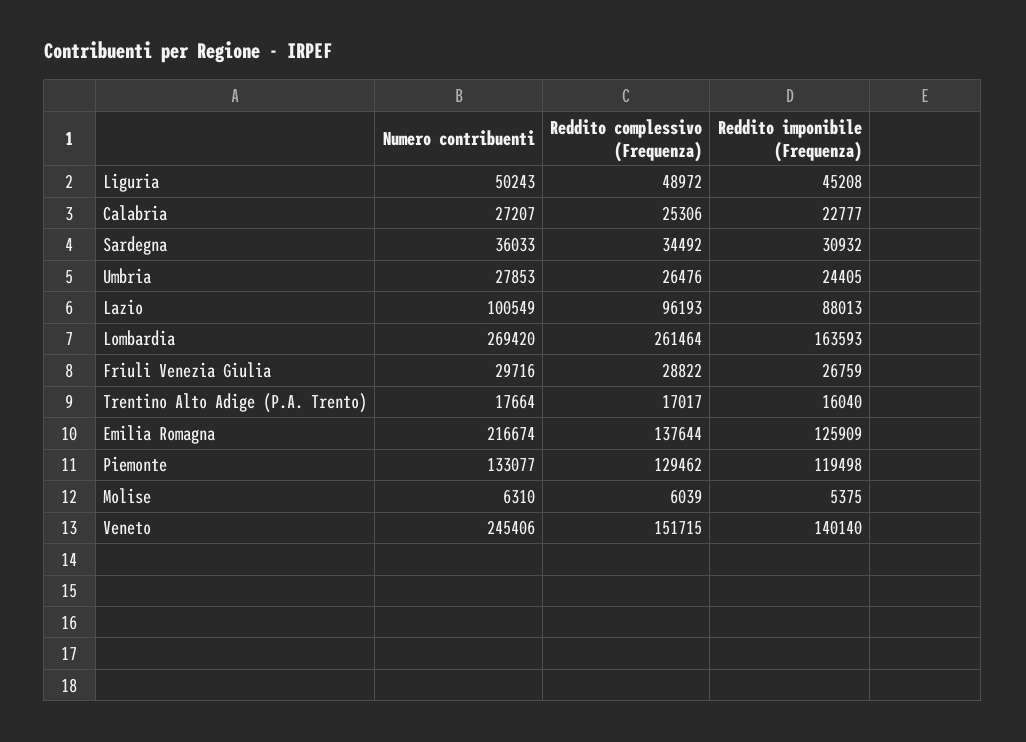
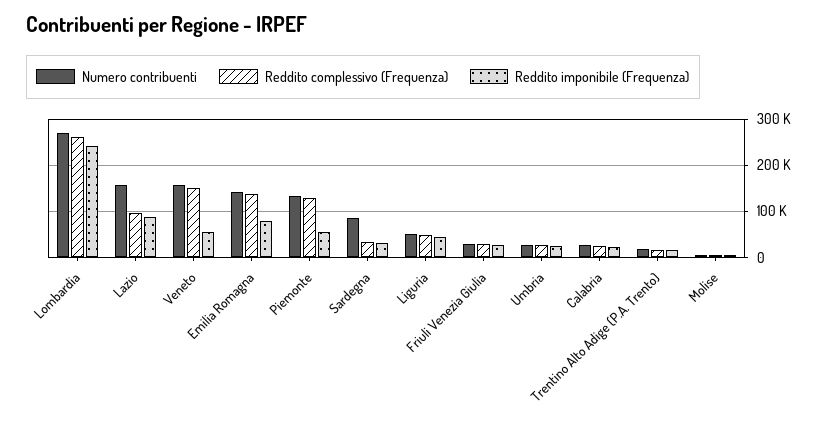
  {
    "Numero contribuenti": {
      "Liguria": 50243,
      "Calabria": 27207,
-     "Sardegna": 36033,
+     "Sardegna": 80000,
      "Umbria": 27853,
-     "Lazio": 100549,
+     "Lazio": 160000,
      "Lombardia": 269420,
      "Friuli Venezia Giulia": 29716,
      "Trentino Alto Adige (P.A. Trento)": 17664,
-     "Emilia Romagna": 216674,
+     "Emilia Romagna": 140000,
      "Piemonte": 133077,
      "Molise": 6310,
-     "Veneto": 245406
+     "Veneto": 160000
    },
    "Reddito complessivo (Frequenza)": {
      "Liguria": 48972,
      "Calabria": 25306,
      "Sardegna": 34492,
      "Umbria": 26476,
      "Lazio": 96193,
      "Lombardia": 261464,
      "Friuli Venezia Giulia": 28822,
      "Trentino Alto Adige (P.A. Trento)": 17017,
      "Emilia Romagna": 137644,
      "Piemonte": 129462,
      "Molise": 6039,
      "Veneto": 151715
    },
    "Reddito imponibile (Frequenza)": {
      "Liguria": 45208,
      "Calabria": 22777,
      "Sardegna": 30932,
      "Umbria": 24405,
      "Lazio": 88013,
-     "Lombardia": 163593,
+     "Lombardia": 240000,
      "Friuli Venezia Giulia": 26759,
      "Trentino Alto Adige (P.A. Trento)": 16040,
-     "Emilia Romagna": 125909,
+     "Emilia Romagna": 80000,
-     "Piemonte": 119498,
+     "Piemonte": 60000,
      "Molise": 5375,
-     "Veneto": 140140
+     "Veneto": 60000
    }
  }

